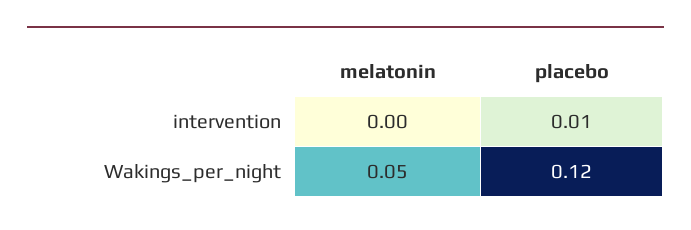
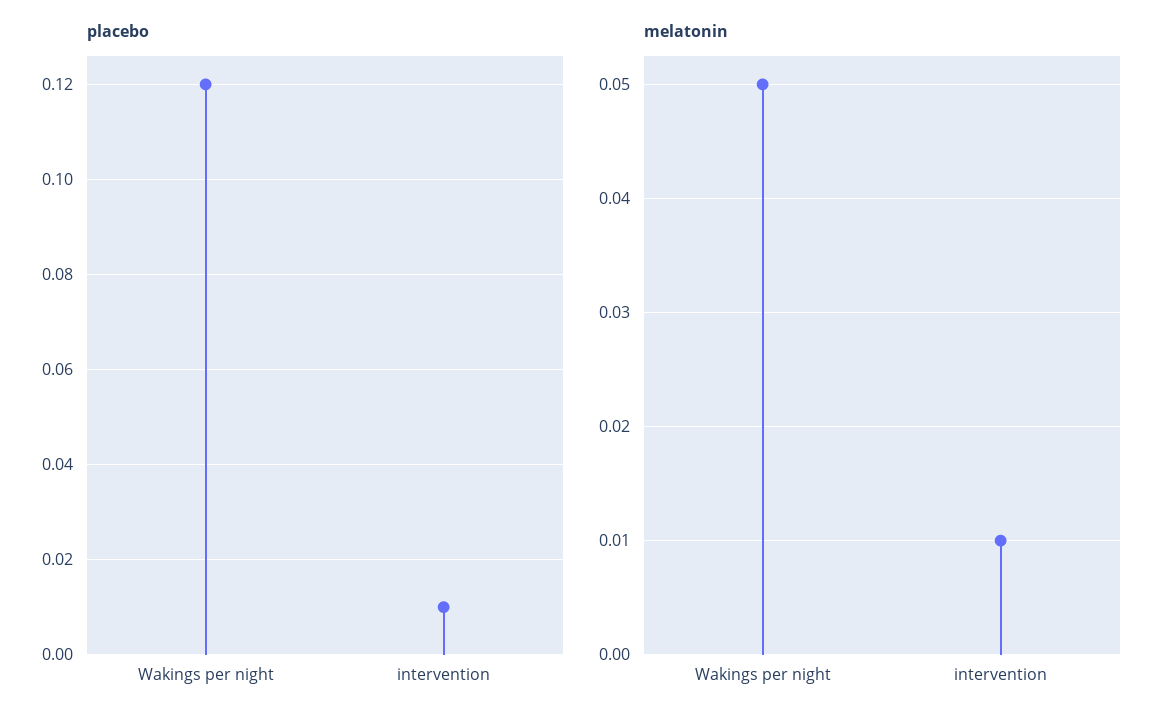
  {
    "melatonin": {
-     "intervention": 0,
+     "intervention": 0.01,
      "Wakings_per_night": 0.05
    },
    "placebo": {
      "intervention": 0.01,
      "Wakings_per_night": 0.12
    }
  }

